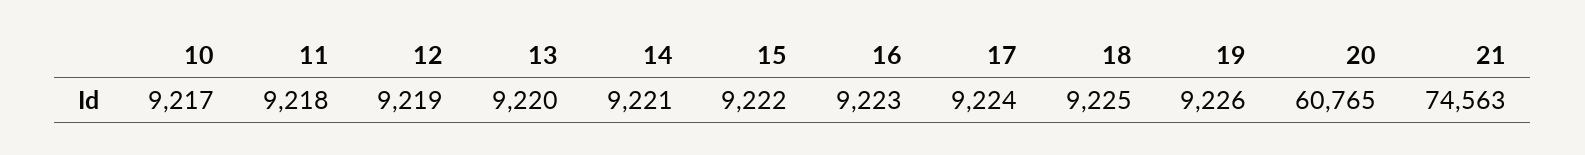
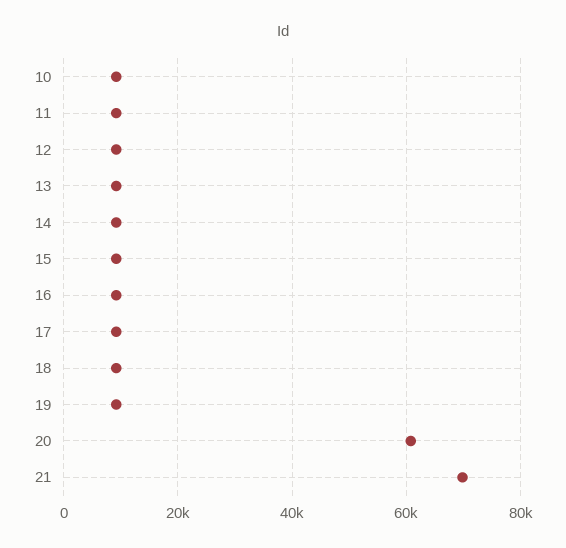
  {
    "10": 9217,
    "11": 9218,
    "12": 9219,
    "13": 9220,
    "14": 9221,
    "15": 9222,
    "16": 9223,
    "17": 9224,
    "18": 9225,
    "19": 9226,
    "20": 60765,
-   "21": 74563
+   "21": 70000
  }

